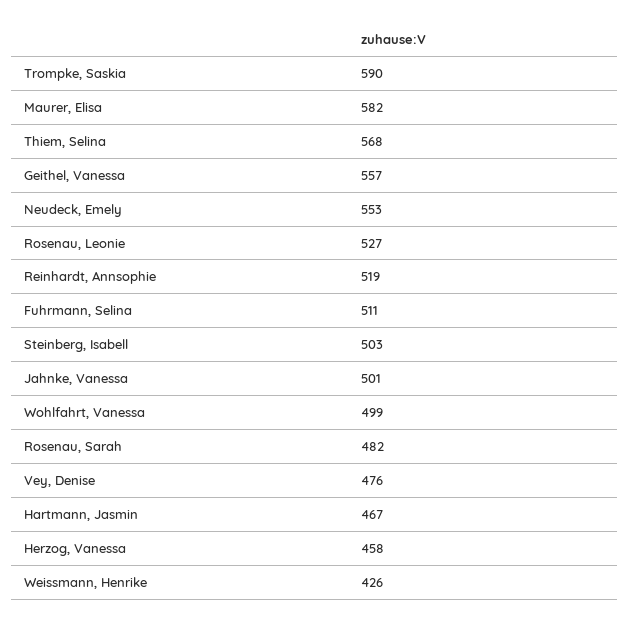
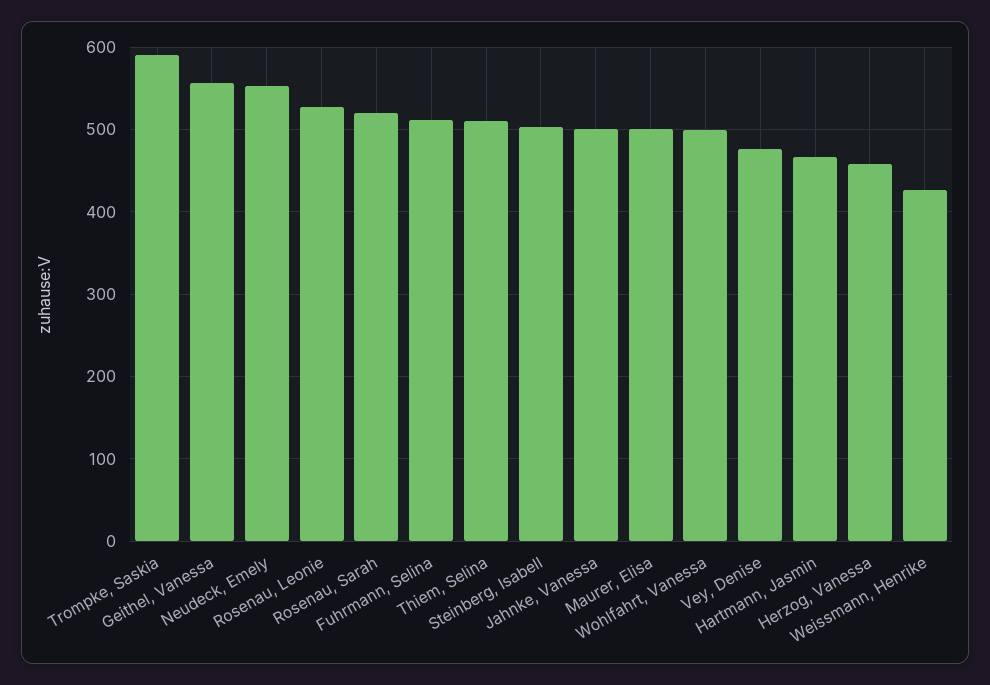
  {
    "Trompke, Saskia": 590,
-   "Maurer, Elisa": 582,
+   "Maurer, Elisa": 500,
-   "Thiem, Selina": 568,
+   "Thiem, Selina": 510,
    "Geithel, Vanessa": 557,
    "Neudeck, Emely": 553,
    "Rosenau, Leonie": 527,
-   "Reinhardt, Annsophie": 519,
    "Fuhrmann, Selina": 511,
    "Steinberg, Isabell": 503,
    "Jahnke, Vanessa": 501,
    "Wohlfahrt, Vanessa": 499,
-   "Rosenau, Sarah": 482,
+   "Rosenau, Sarah": 520,
    "Vey, Denise": 476,
    "Hartmann, Jasmin": 467,
    "Herzog, Vanessa": 458,
    "Weissmann, Henrike": 426
  }

